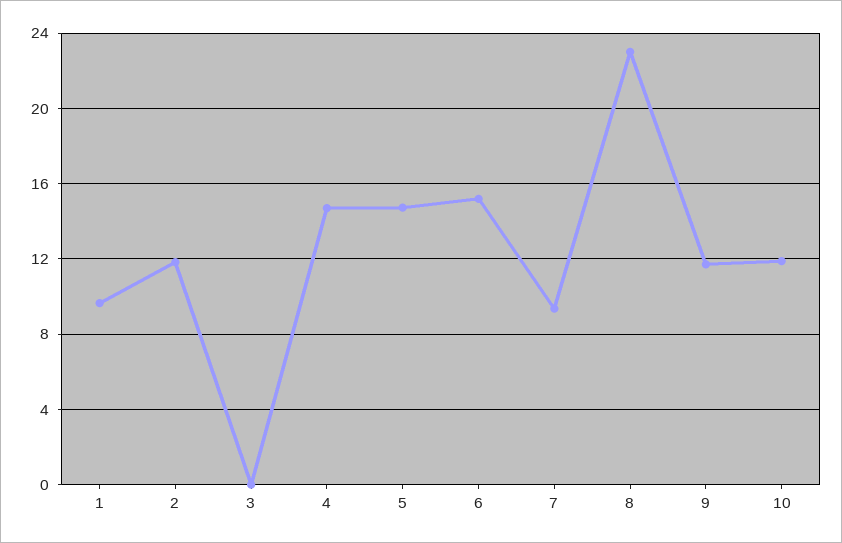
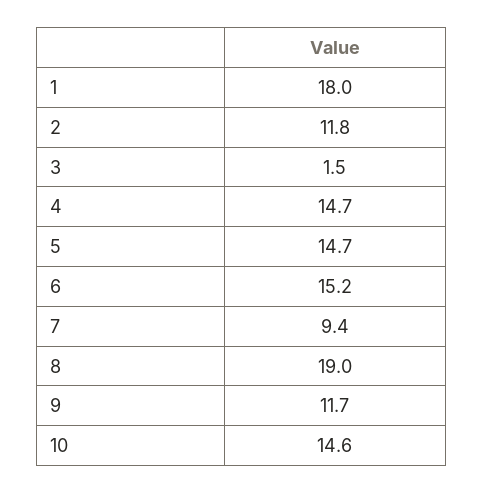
  {
-   "1": 9.5,
+   "1": 18,
    "2": 11.8,
-   "3": 0,
+   "3": 1.5,
    "4": 14.7,
    "5": 14.7,
    "6": 15.2,
    "7": 9.4,
-   "8": 23,
+   "8": 19,
    "9": 11.7,
-   "10": 12
+   "10": 14.6
  }

